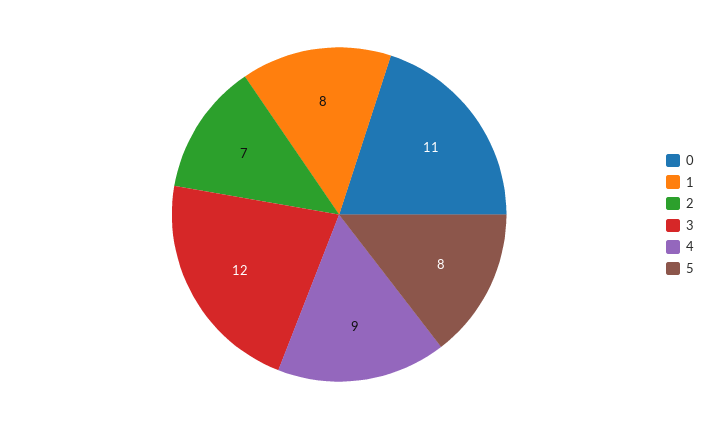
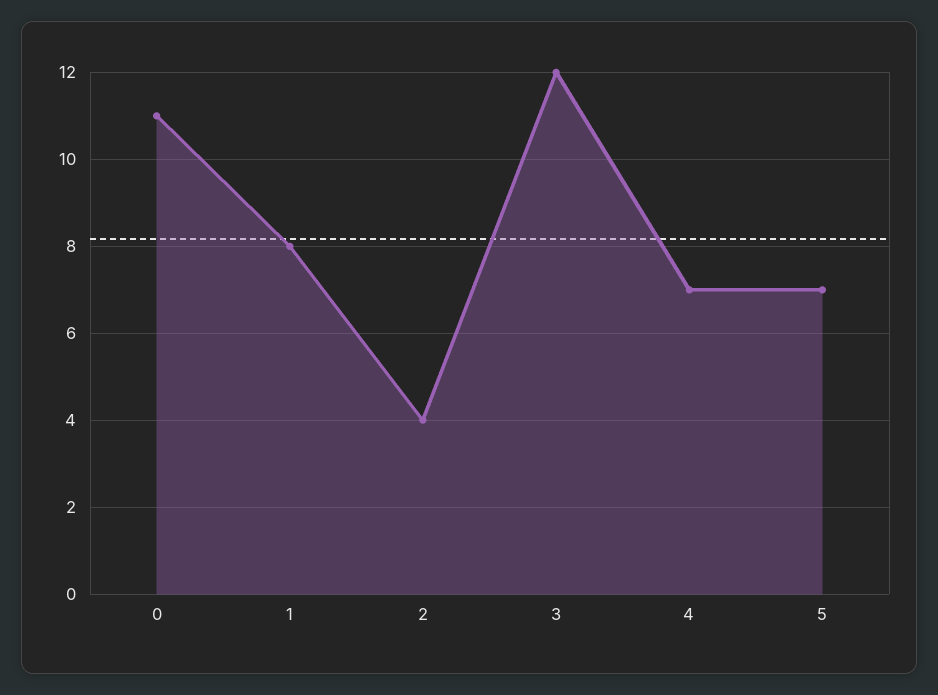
  {
    "0": 11,
    "1": 8,
-   "2": 7,
+   "2": 4,
    "3": 12,
-   "4": 9,
+   "4": 7,
-   "5": 8
+   "5": 7
  }

